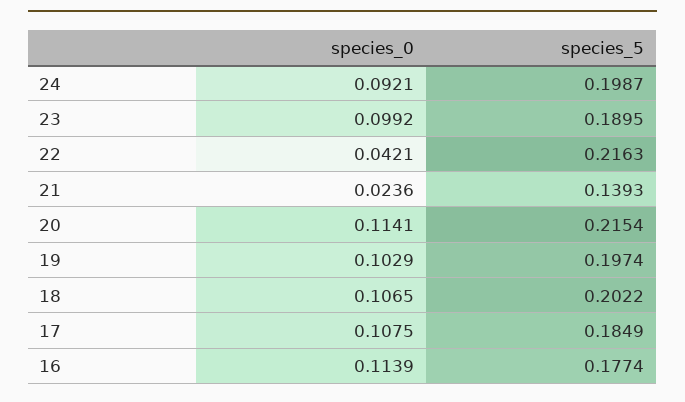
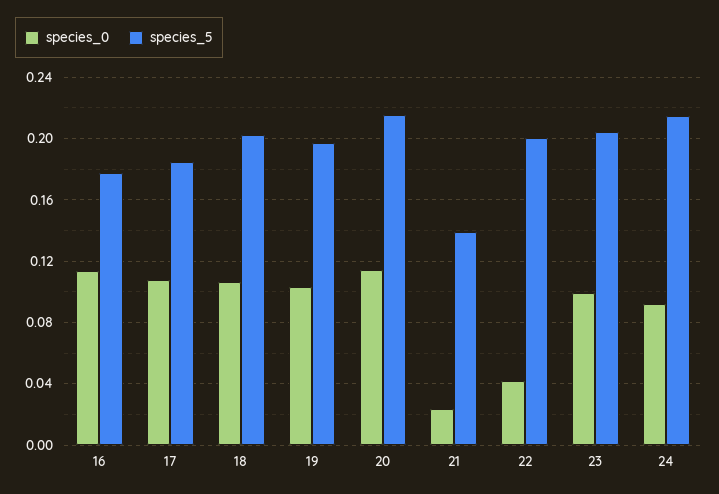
  {
    "species_0": {
      "24": 0.0921,
      "23": 0.0992,
      "22": 0.0421,
      "21": 0.0236,
      "20": 0.1141,
      "19": 0.1029,
      "18": 0.1065,
      "17": 0.1075,
      "16": 0.1139
    },
    "species_5": {
-     "24": 0.1987,
+     "24": 0.215,
-     "23": 0.1895,
+     "23": 0.205,
-     "22": 0.2163,
+     "22": 0.2,
      "21": 0.1393,
      "20": 0.2154,
      "19": 0.1974,
      "18": 0.2022,
      "17": 0.1849,
      "16": 0.1774
    }
  }

